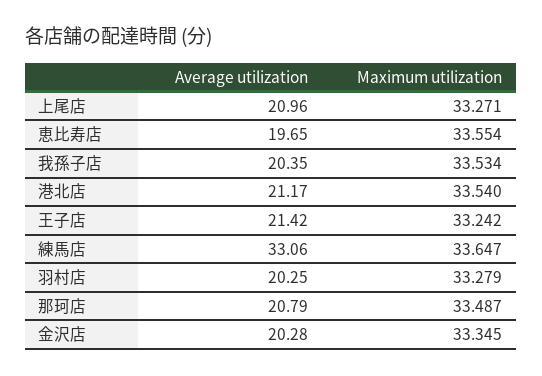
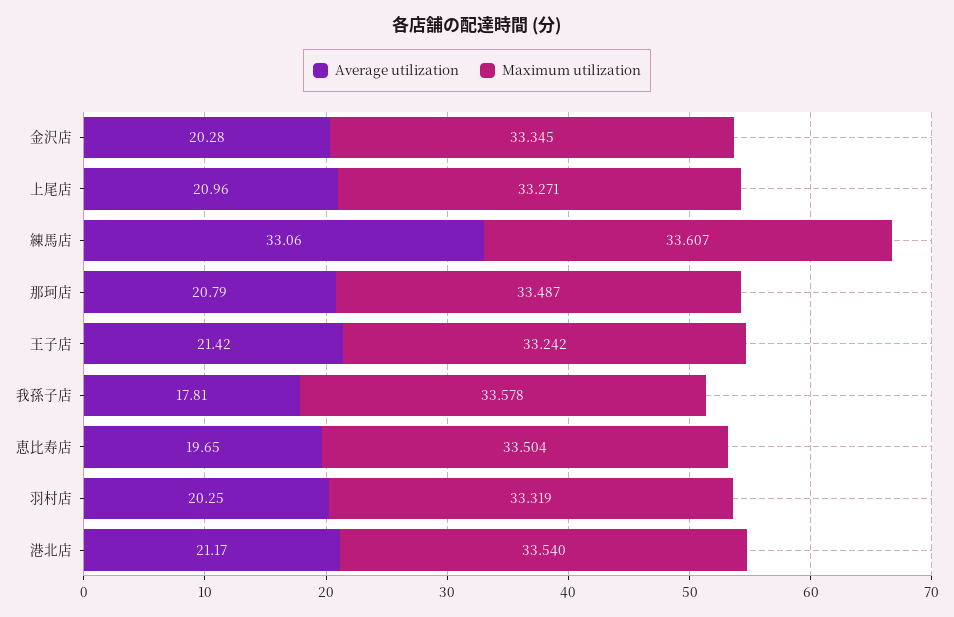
  {
    "Average utilization": {
      "上尾店": 20.96,
      "恵比寿店": 19.65,
-     "我孫子店": 20.35,
+     "我孫子店": 17.81,
      "港北店": 21.17,
      "王子店": 21.42,
      "練馬店": 33.06,
      "羽村店": 20.25,
      "那珂店": 20.79,
      "金沢店": 20.28
    },
    "Maximum utilization": {
      "上尾店": 33.271,
-     "恵比寿店": 33.554,
+     "恵比寿店": 33.504,
-     "我孫子店": 33.534,
+     "我孫子店": 33.578,
      "港北店": 33.54,
      "王子店": 33.242,
-     "練馬店": 33.647,
+     "練馬店": 33.607,
-     "羽村店": 33.279,
+     "羽村店": 33.319,
      "那珂店": 33.487,
      "金沢店": 33.345
    }
  }

